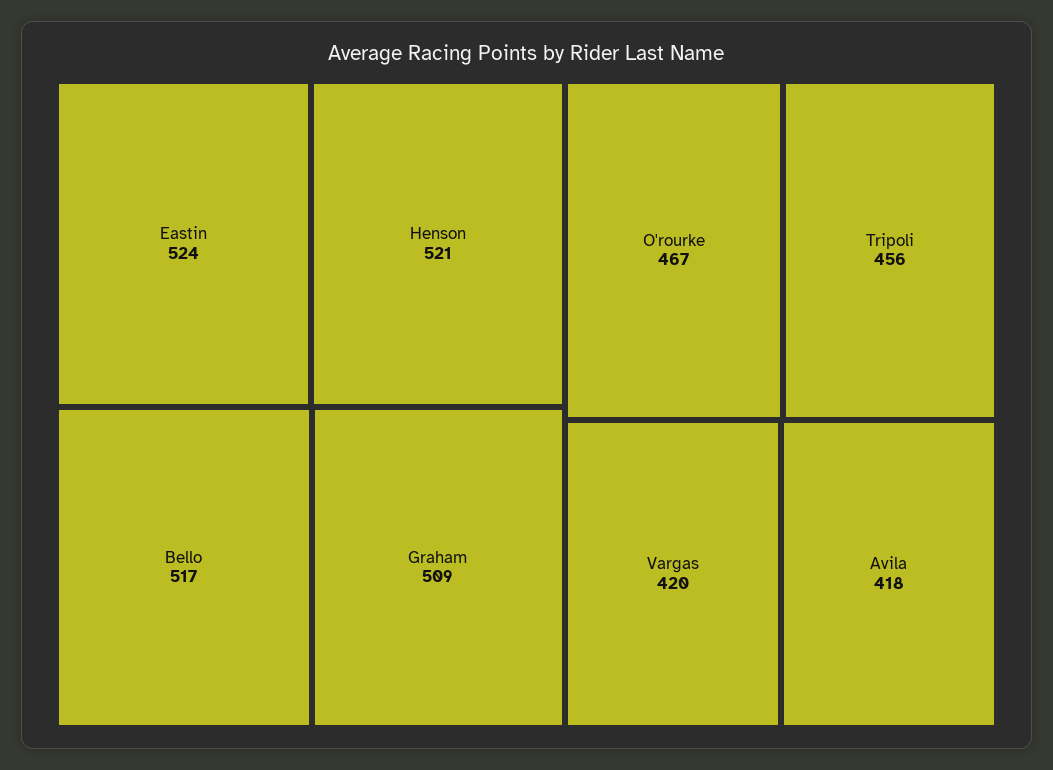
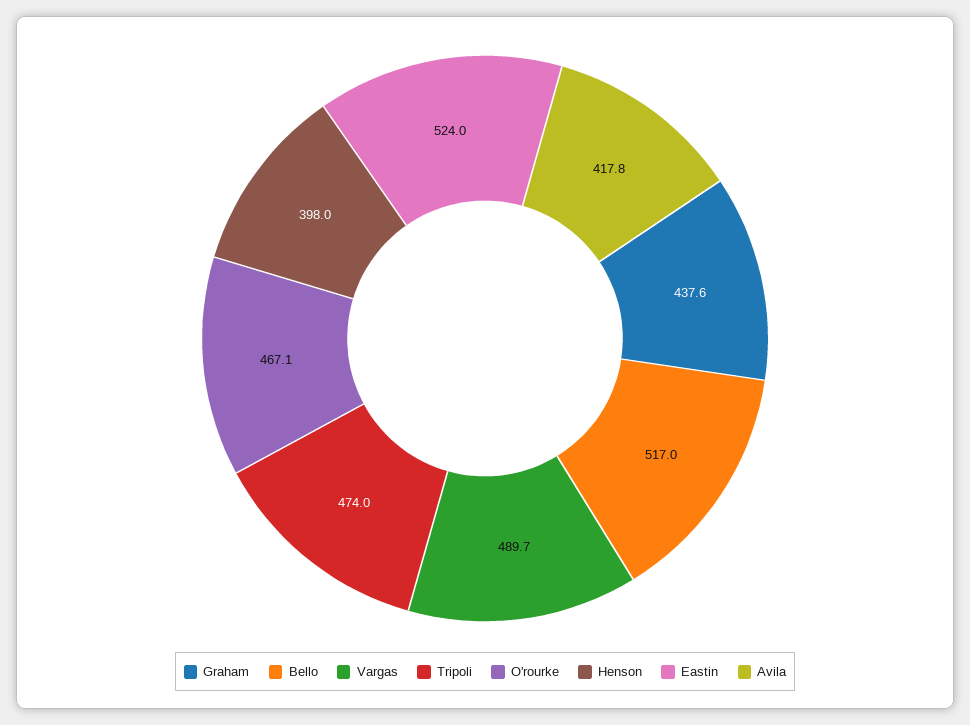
  {
    "Eastin": 524,
-   "Henson": 521,
+   "Henson": 398,
    "Bello": 517,
-   "Graham": 509,
+   "Graham": 437.6,
    "O'rourke": 467.1,
-   "Tripoli": 456,
+   "Tripoli": 474,
-   "Vargas": 420,
+   "Vargas": 489.7,
    "Avila": 417.8
  }

